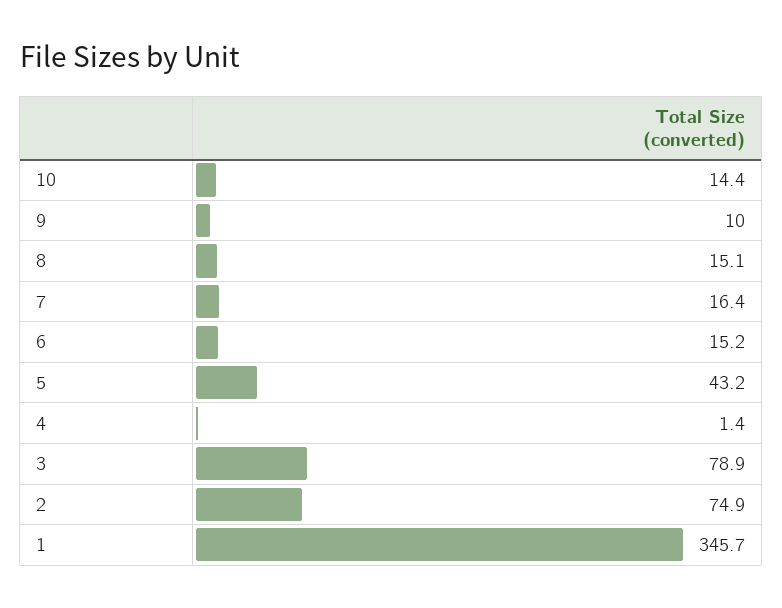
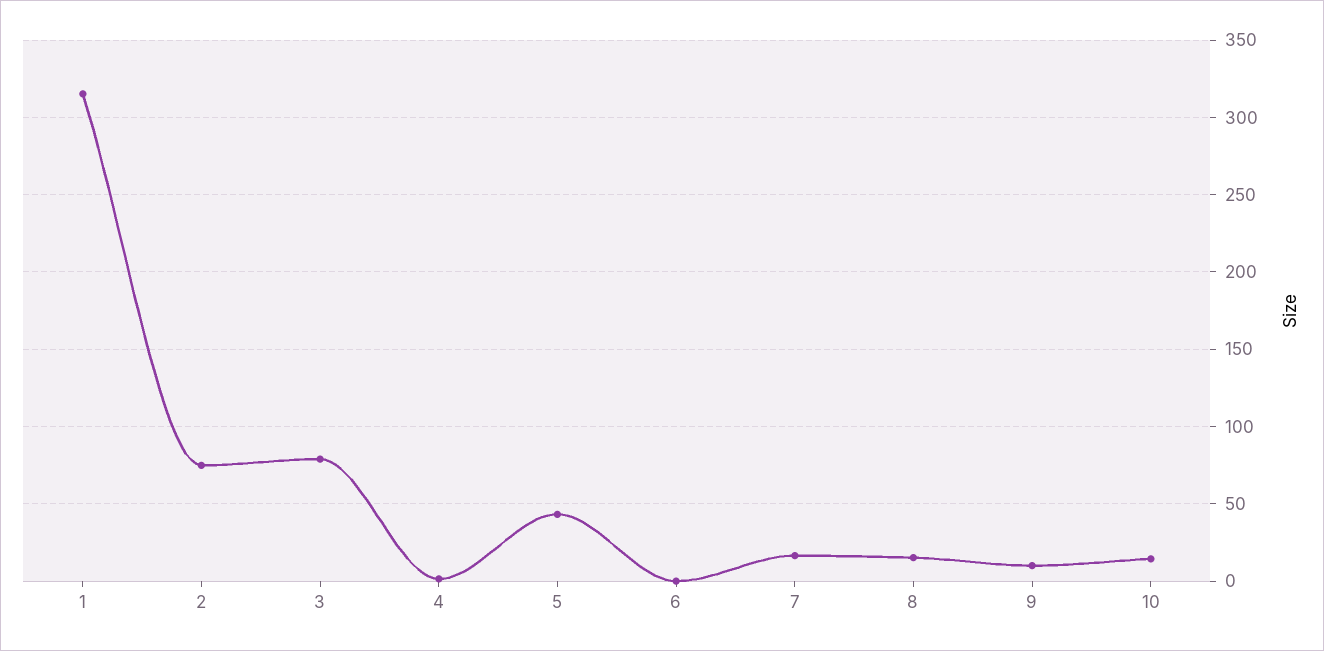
  {
    "10": 14.4,
    "9": 10,
    "8": 15.1,
    "7": 16.4,
-   "6": 15.2,
+   "6": 0,
    "5": 43.2,
    "4": 1.4,
    "3": 78.9,
    "2": 74.9,
-   "1": 345.7
+   "1": 315
  }

